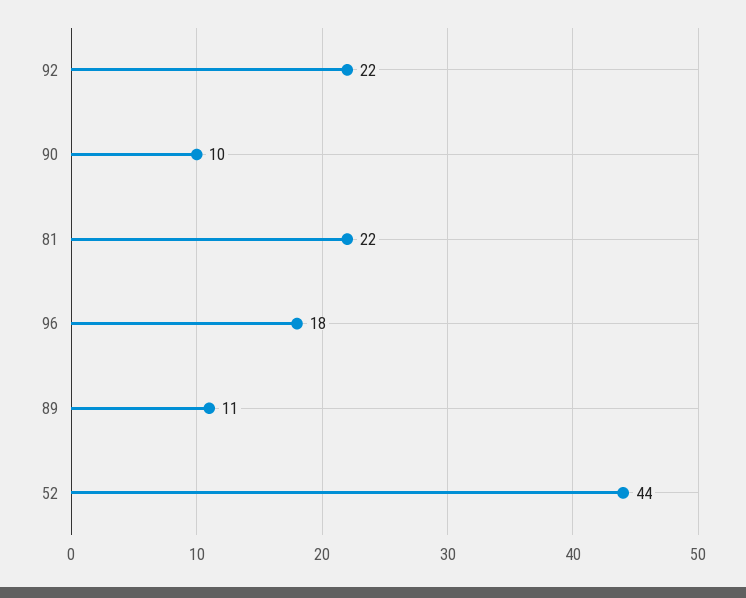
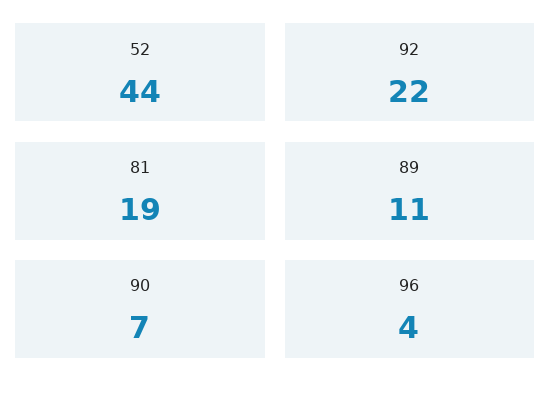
  {
    "92": 22,
-   "90": 10,
+   "90": 7,
-   "81": 22,
+   "81": 19,
-   "96": 18,
+   "96": 4,
    "89": 11,
    "52": 44
  }

